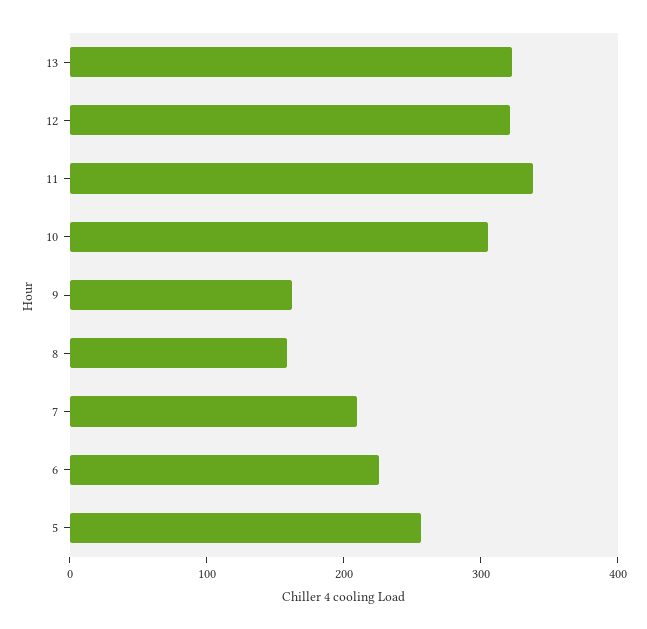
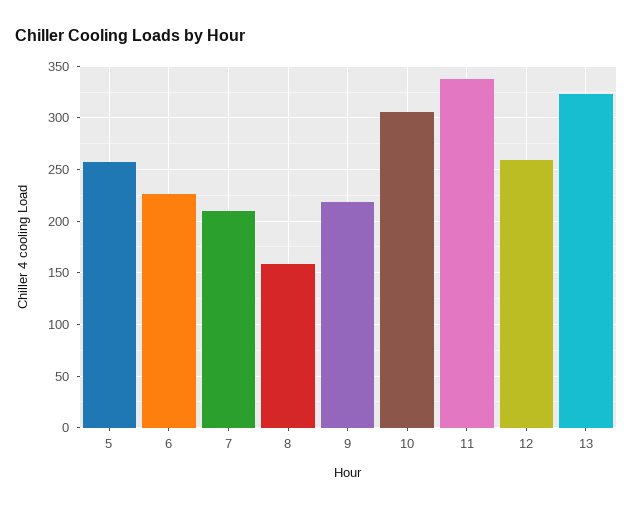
  {
    "13": 320,
-   "12": 320,
+   "12": 260,
    "11": 340,
    "10": 310,
-   "9": 160,
+   "9": 220,
    "8": 160,
    "7": 210,
    "6": 230,
    "5": 260
  }

